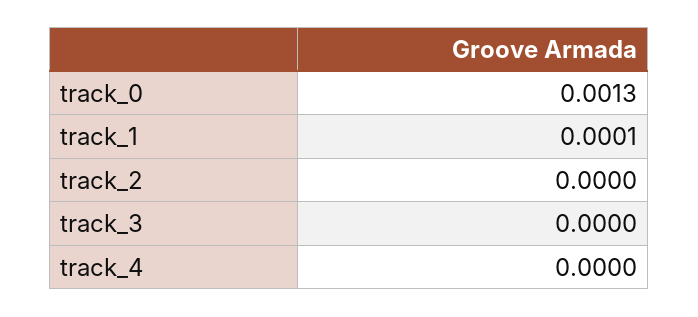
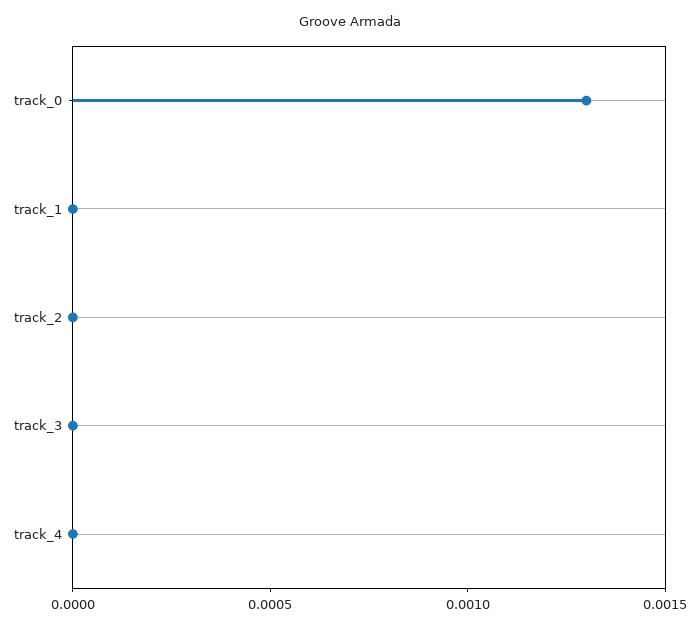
  {
    "track_0": 0.0013,
-   "track_1": 0.0001,
+   "track_1": 0,
    "track_2": 0,
    "track_3": 0,
    "track_4": 0
  }

